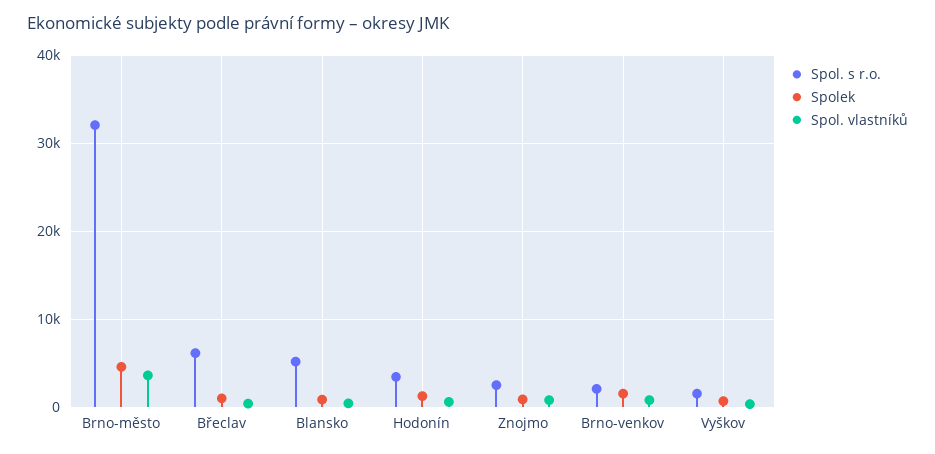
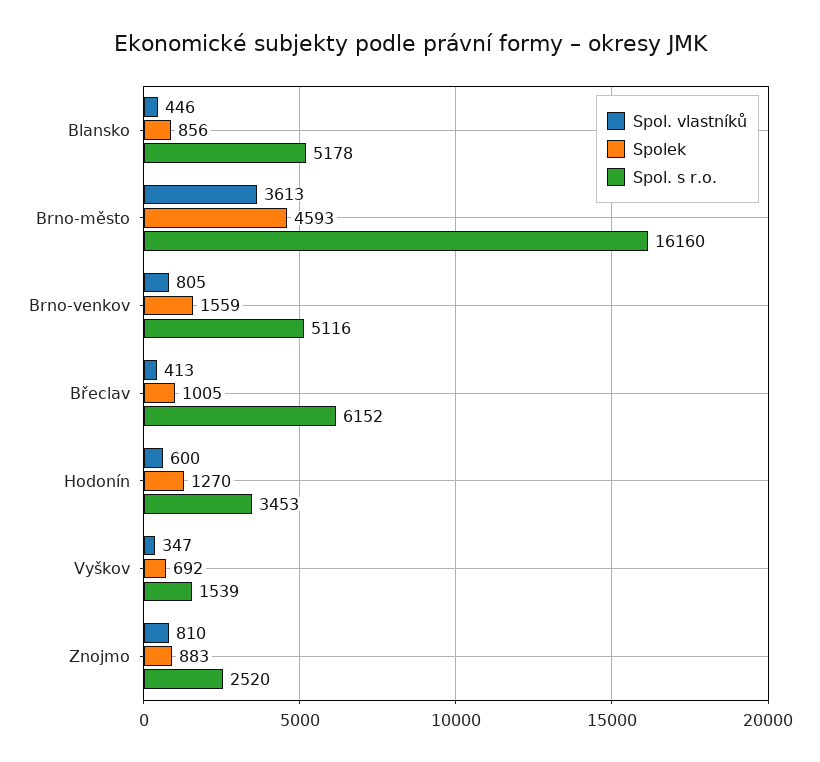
  {
    "Spol. s r.o.": {
-     "Brno-město": 32000,
+     "Brno-město": 16160,
      "Břeclav": 6152,
      "Blansko": 5178,
      "Hodonín": 3453,
      "Znojmo": 2520,
-     "Brno-venkov": 2000,
+     "Brno-venkov": 5116,
      "Vyškov": 1539
    },
    "Spolek": {
      "Brno-město": 4593,
      "Břeclav": 1005,
      "Blansko": 856,
      "Hodonín": 1270,
      "Znojmo": 883,
      "Brno-venkov": 1559,
      "Vyškov": 692
    },
    "Spol. vlastníků": {
      "Brno-město": 3613,
      "Břeclav": 413,
      "Blansko": 446,
      "Hodonín": 600,
      "Znojmo": 810,
      "Brno-venkov": 805,
      "Vyškov": 347
    }
  }

